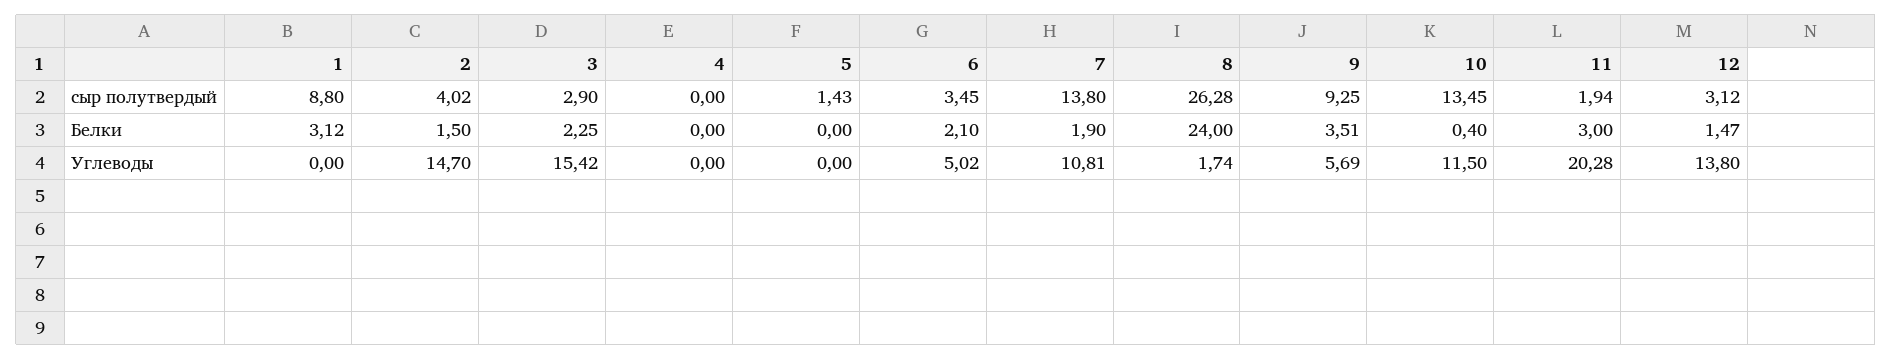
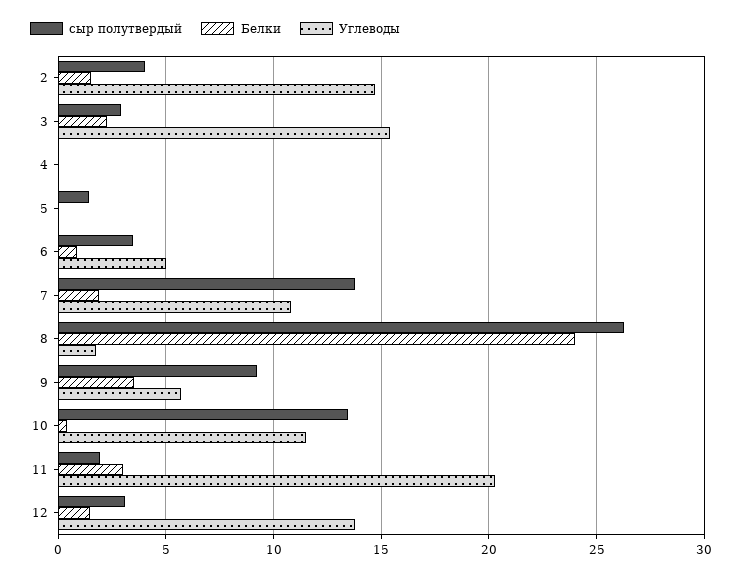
  {
    "сыр полутвердый": {
-     "1": 8.8,
      "2": 4.02,
      "3": 2.9,
      "4": 0,
      "5": 1.43,
      "6": 3.45,
      "7": 13.8,
      "8": 26.28,
      "9": 9.25,
      "10": 13.45,
      "11": 1.94,
      "12": 3.12
    },
    "Белки": {
-     "1": 3.12,
      "2": 1.5,
      "3": 2.25,
      "4": 0,
      "5": 0,
-     "6": 2.1,
+     "6": 1,
      "7": 1.9,
      "8": 24,
      "9": 3.51,
      "10": 0.4,
      "11": 3,
      "12": 1.47
    },
    "Углеводы": {
-     "1": 0,
      "2": 14.7,
      "3": 15.42,
      "4": 0,
      "5": 0,
      "6": 5.02,
      "7": 10.81,
      "8": 1.74,
      "9": 5.69,
      "10": 11.5,
      "11": 20.28,
      "12": 13.8
    }
  }

